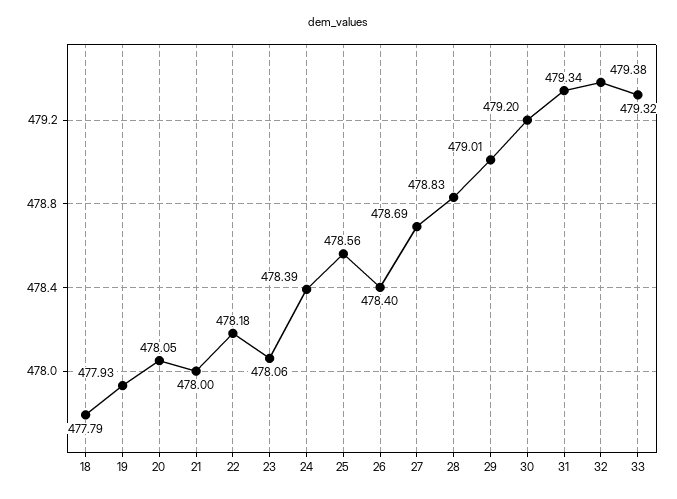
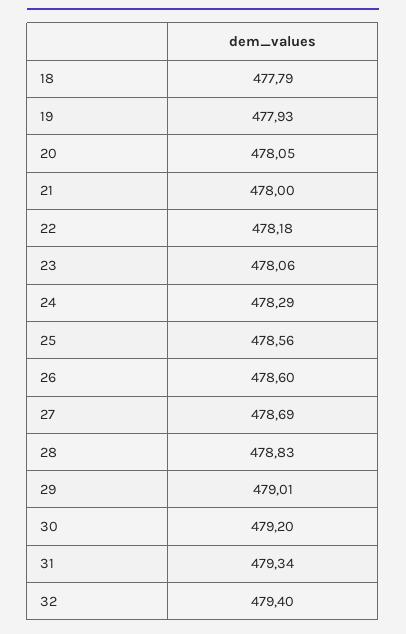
  {
    "18": 477.79,
    "19": 477.93,
    "20": 478.05,
    "21": 478,
    "22": 478.18,
    "23": 478.06,
-   "24": 478.39,
+   "24": 478.29,
    "25": 478.56,
-   "26": 478.4,
+   "26": 478.6,
    "27": 478.69,
    "28": 478.83,
    "29": 479.01,
    "30": 479.2,
    "31": 479.34,
-   "32": 479.38,
+   "32": 479.4
-   "33": 479.32
  }

